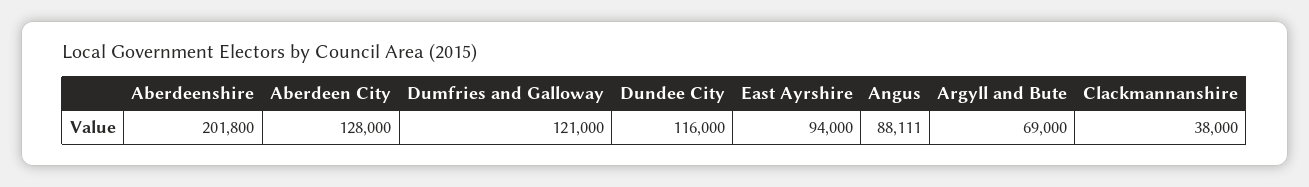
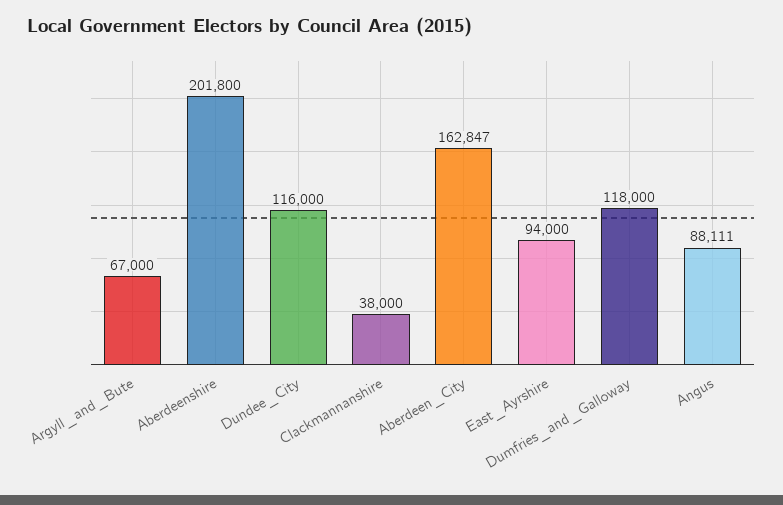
  {
    "Aberdeenshire": 201800,
-   "Aberdeen City": 128000,
+   "Aberdeen City": 162847,
-   "Dumfries and Galloway": 121000,
+   "Dumfries and Galloway": 118000,
    "Dundee City": 116000,
    "East Ayrshire": 94000,
    "Angus": 88111,
-   "Argyll and Bute": 69000,
+   "Argyll and Bute": 67000,
    "Clackmannanshire": 38000
  }

